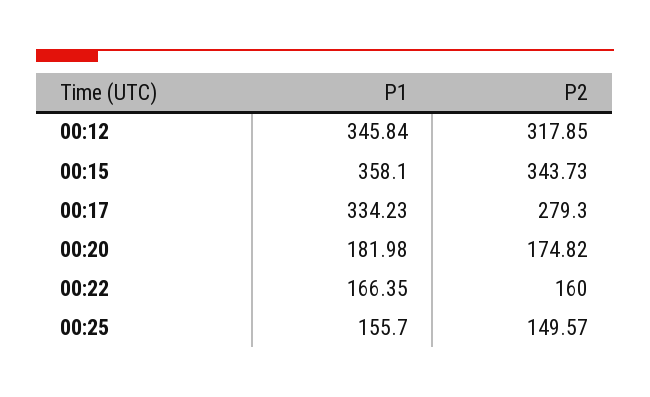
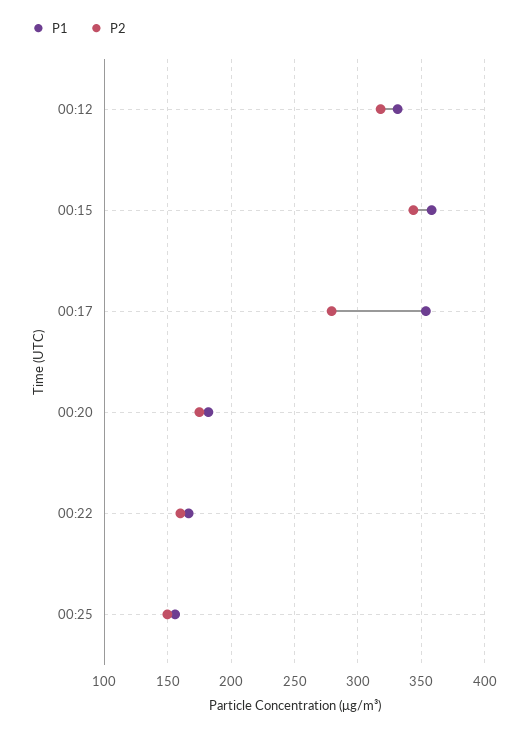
  {
    "P1": {
-     "00:12": 345.84,
+     "00:12": 330,
      "00:15": 358.1,
-     "00:17": 334.23,
+     "00:17": 355,
      "00:20": 181.98,
      "00:22": 166.35,
      "00:25": 155.7
    },
    "P2": {
      "00:12": 317.85,
      "00:15": 343.73,
      "00:17": 279.3,
      "00:20": 174.82,
      "00:22": 160,
      "00:25": 149.57
    }
  }

